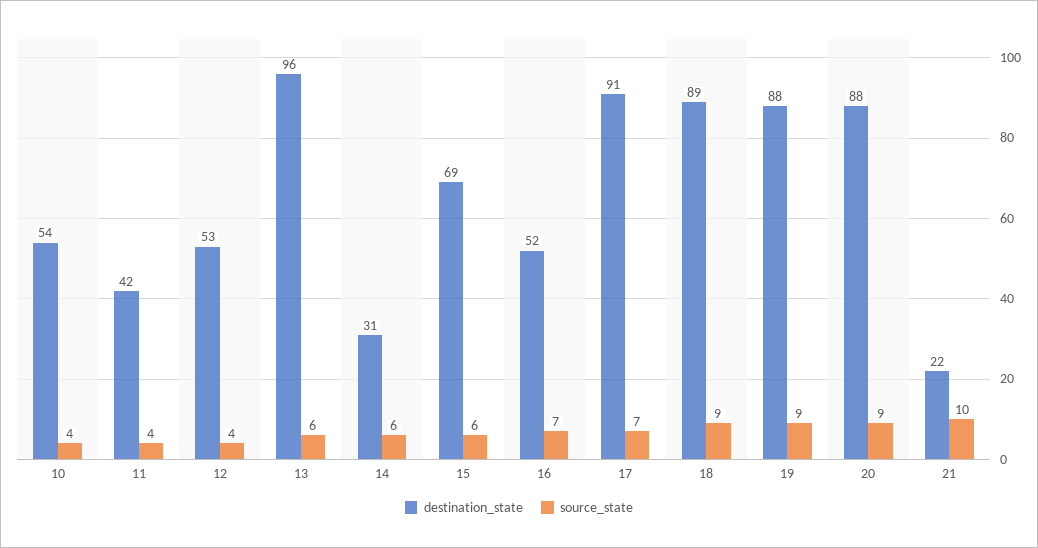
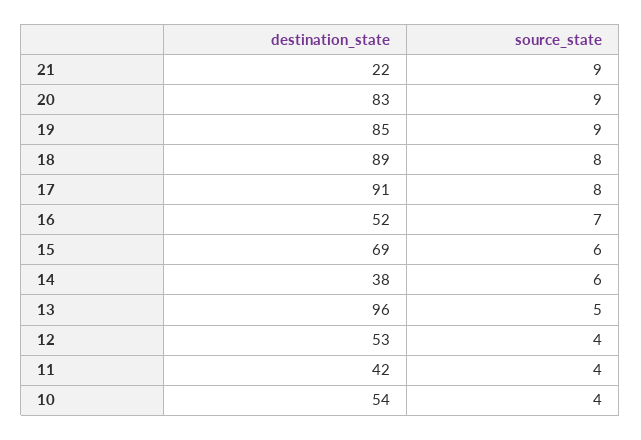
  {
    "destination_state": {
      "10": 54,
      "11": 42,
      "12": 53,
      "13": 96,
-     "14": 31,
+     "14": 38,
      "15": 69,
      "16": 52,
      "17": 91,
      "18": 89,
-     "19": 88,
+     "19": 85,
-     "20": 88,
+     "20": 83,
      "21": 22
    },
    "source_state": {
      "10": 4,
      "11": 4,
      "12": 4,
-     "13": 6,
+     "13": 5,
      "14": 6,
      "15": 6,
      "16": 7,
-     "17": 7,
+     "17": 8,
-     "18": 9,
+     "18": 8,
      "19": 9,
      "20": 9,
-     "21": 10
+     "21": 9
    }
  }

